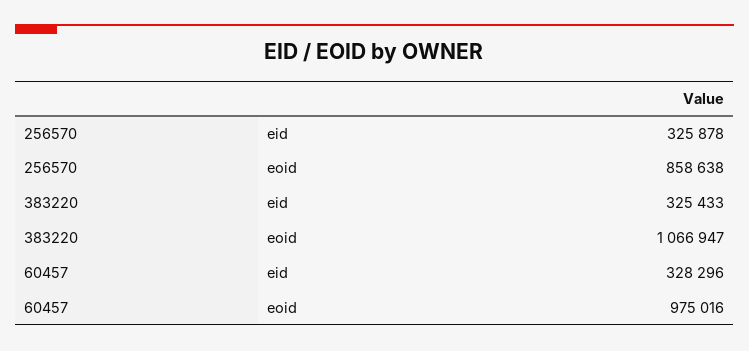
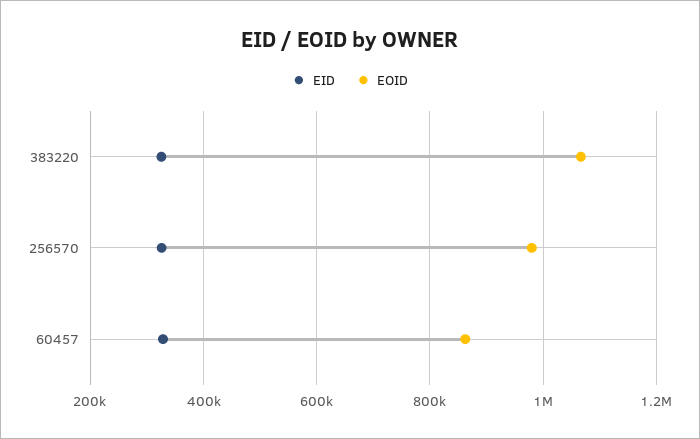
  {
    "eid": {
      "256570": 325878,
      "383220": 325433,
      "60457": 328296
    },
    "eoid": {
-     "256570": 858638,
+     "256570": 980000,
      "383220": 1066947,
-     "60457": 975016
+     "60457": 860000
    }
  }

